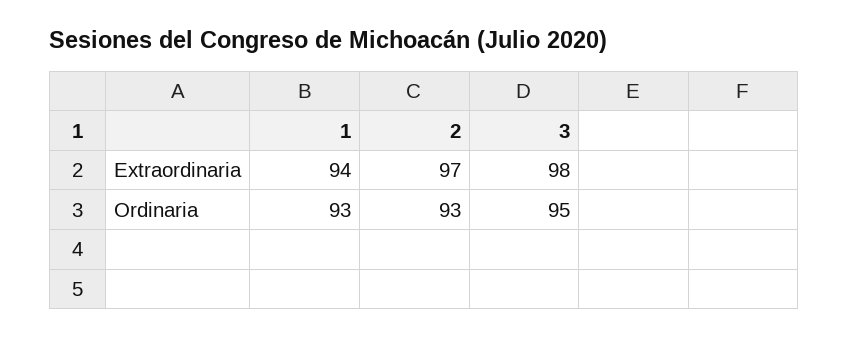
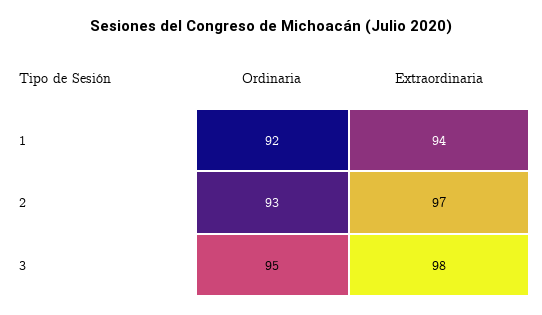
  {
    "1": {
      "Extraordinaria": 94,
-     "Ordinaria": 93
+     "Ordinaria": 92
    },
    "2": {
      "Extraordinaria": 97,
      "Ordinaria": 93
    },
    "3": {
      "Extraordinaria": 98,
      "Ordinaria": 95
    }
  }

